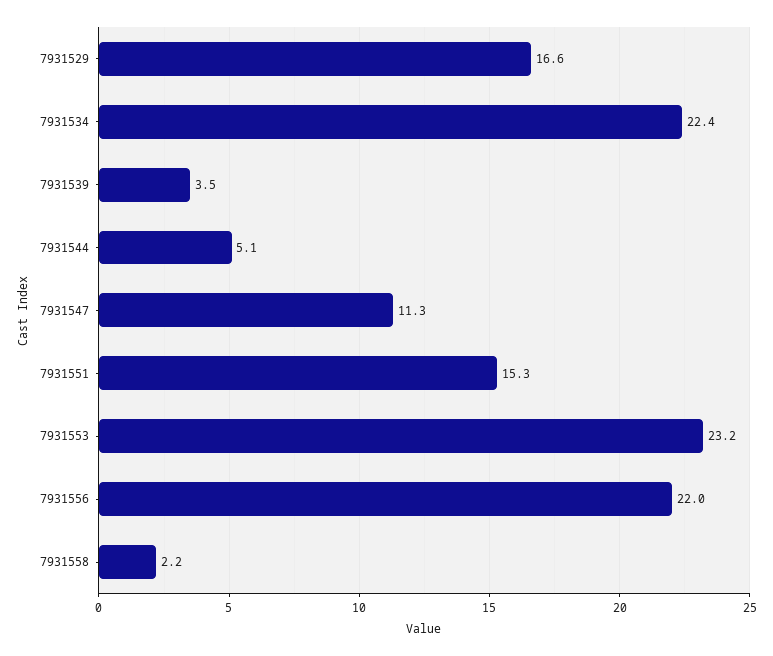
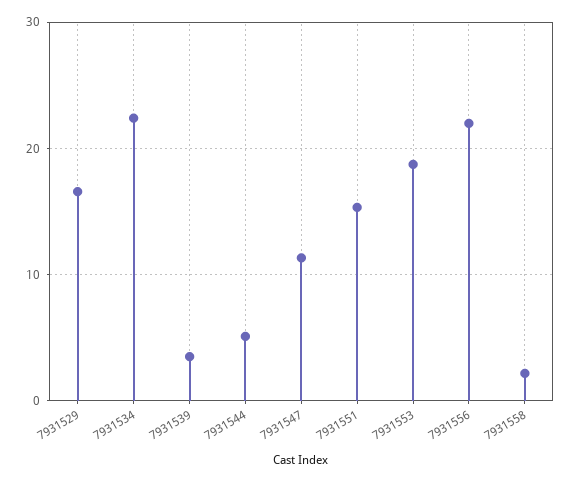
  {
    "7931529": 16.6,
    "7931534": 22.4,
    "7931539": 3.5,
    "7931544": 5.1,
    "7931547": 11.3,
    "7931551": 15.3,
-   "7931553": 23.2,
+   "7931553": 19,
    "7931556": 22,
    "7931558": 2.2
  }

